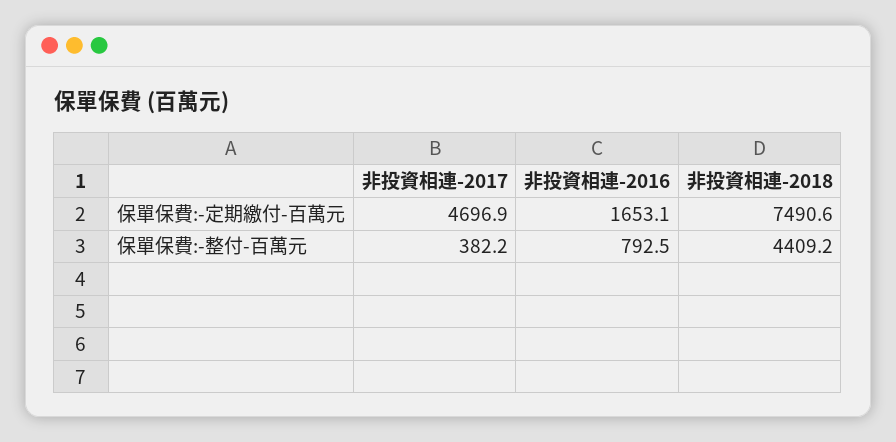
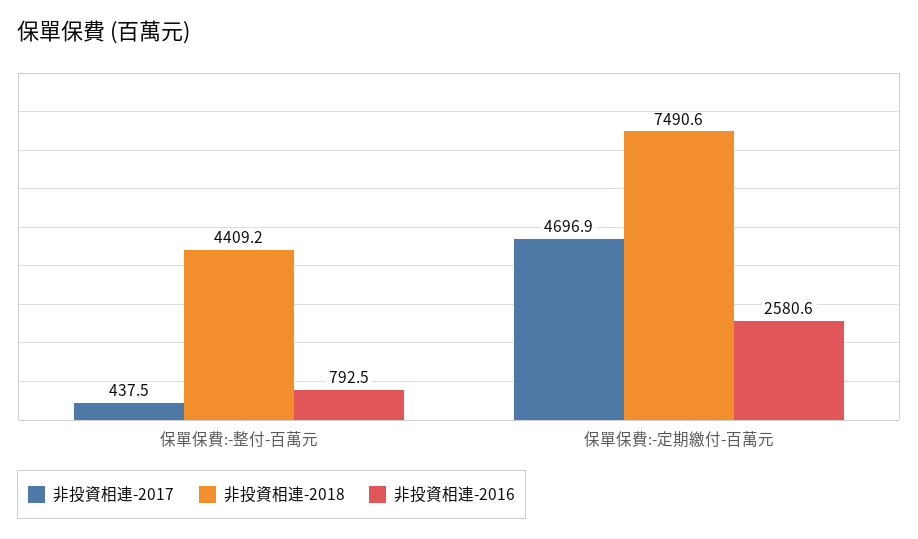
  {
    "非投資相連-2017": {
      "保單保費:-定期繳付-百萬元": 4696.9,
-     "保單保費:-整付-百萬元": 382.2
+     "保單保費:-整付-百萬元": 437.5
    },
    "非投資相連-2016": {
-     "保單保費:-定期繳付-百萬元": 1653.1,
+     "保單保費:-定期繳付-百萬元": 2580.6,
      "保單保費:-整付-百萬元": 792.5
    },
    "非投資相連-2018": {
      "保單保費:-定期繳付-百萬元": 7490.6,
      "保單保費:-整付-百萬元": 4409.2
    }
  }

